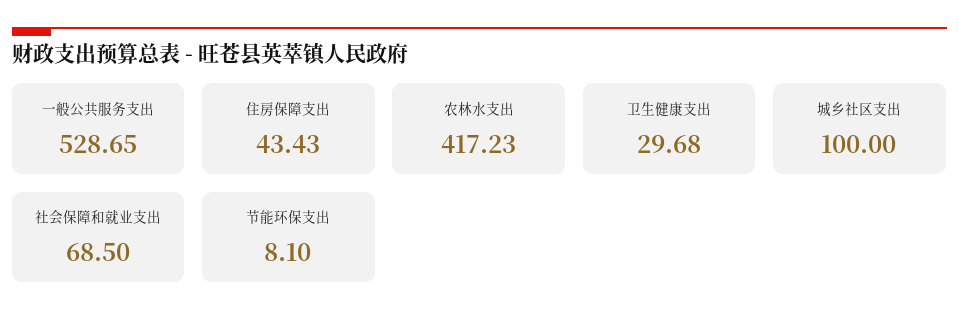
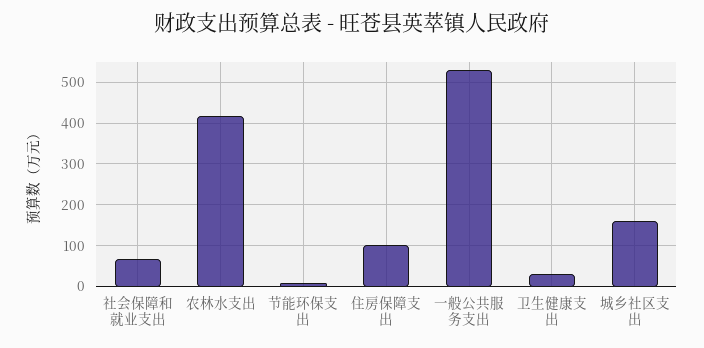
  {
    "一般公共服务支出": 528.65,
-   "住房保障支出": 43.43,
+   "住房保障支出": 100,
    "农林水支出": 417.23,
    "卫生健康支出": 29.68,
-   "城乡社区支出": 100,
+   "城乡社区支出": 160,
    "社会保障和就业支出": 68.5,
    "节能环保支出": 8.1
  }

